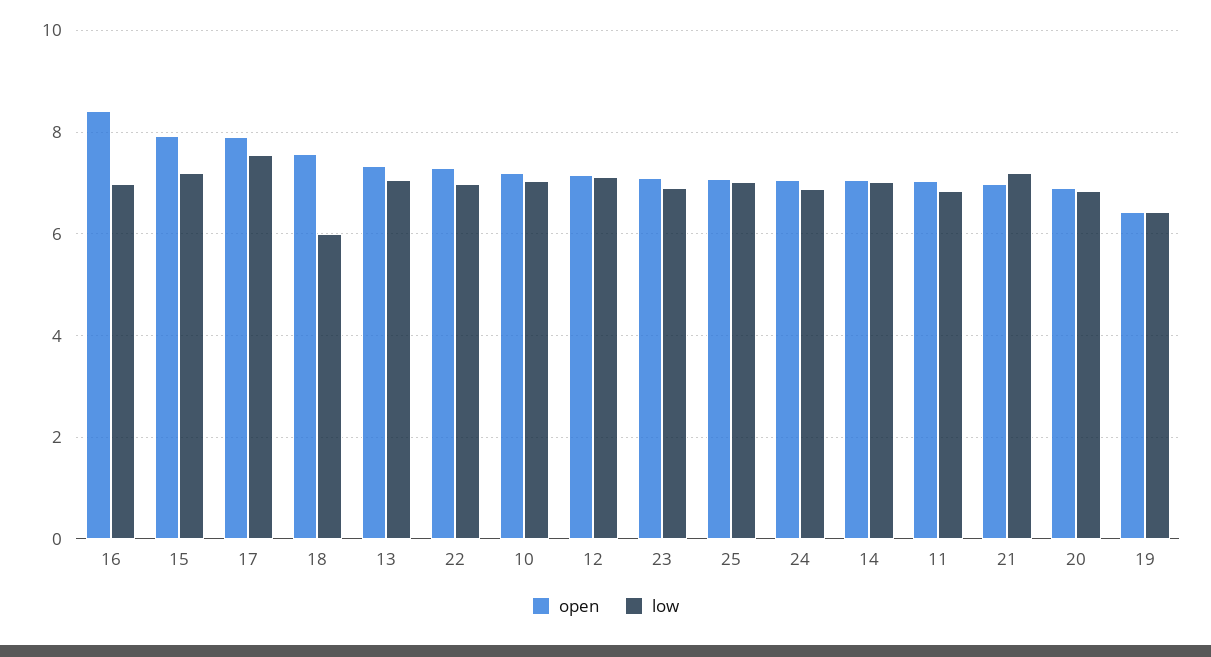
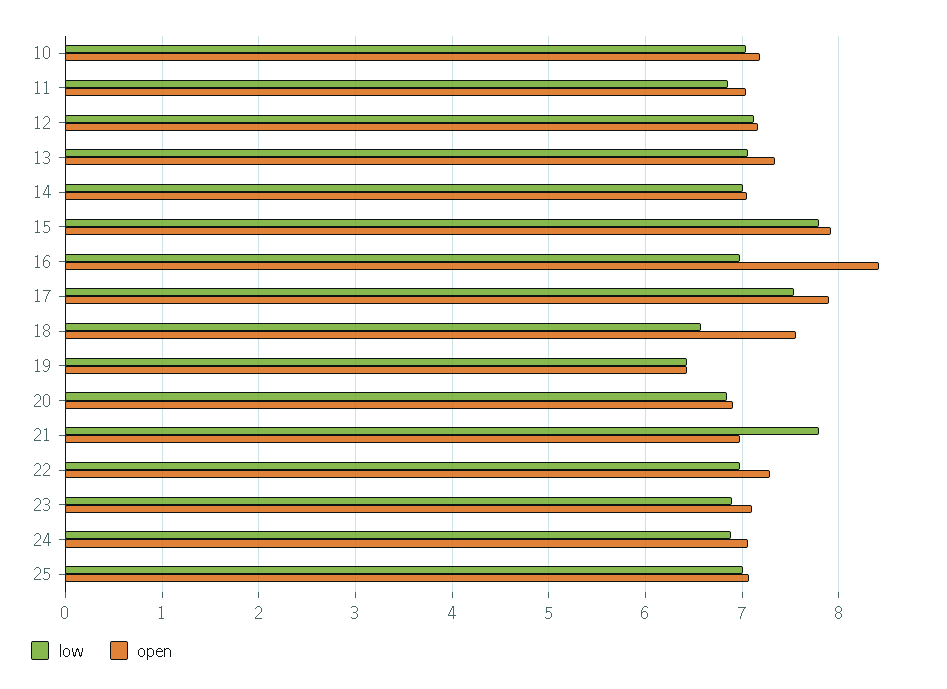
  {
    "open": {
      "16": 8.4,
      "15": 7.9,
      "17": 7.9,
      "18": 7.6,
      "13": 7.3,
      "22": 7.3,
      "10": 7.2,
      "12": 7.2,
      "23": 7.1,
      "25": 7.1,
      "24": 7.1,
      "14": 7.1,
      "11": 7,
      "21": 7,
      "20": 6.9,
      "19": 6.4
    },
    "low": {
      "16": 7,
-     "15": 7.2,
+     "15": 7.8,
      "17": 7.5,
-     "18": 6,
+     "18": 6.6,
      "13": 7.1,
      "22": 7,
      "10": 7,
      "12": 7.1,
      "23": 6.9,
      "25": 7,
      "24": 6.9,
      "14": 7,
      "11": 6.9,
-     "21": 7.2,
+     "21": 7.8,
      "20": 6.8,
      "19": 6.4
    }
  }

